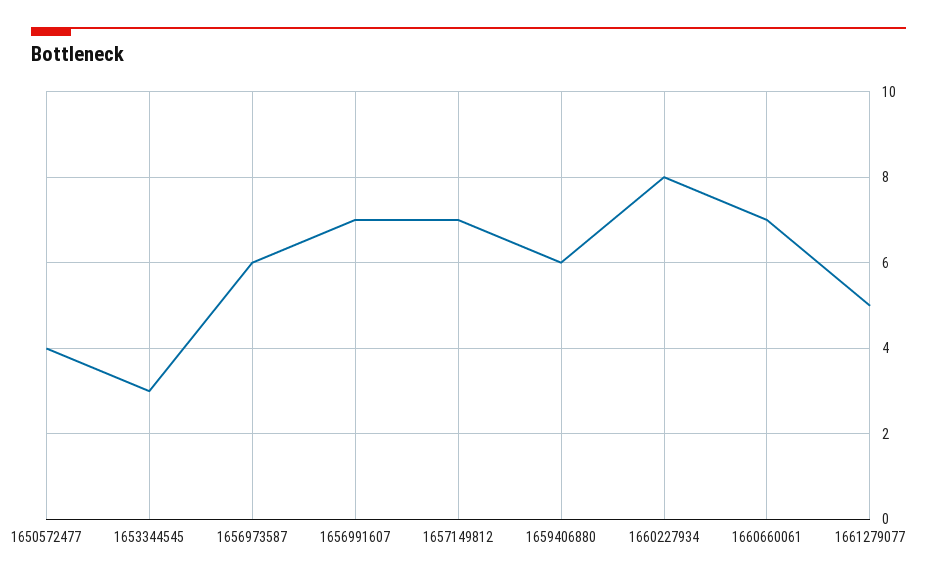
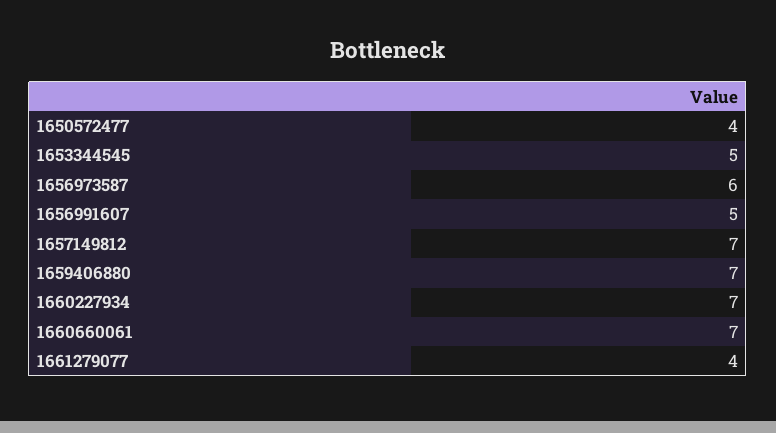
  {
    "1650572477": 4,
-   "1653344545": 3,
+   "1653344545": 5,
    "1656973587": 6,
-   "1656991607": 7,
+   "1656991607": 5,
    "1657149812": 7,
-   "1659406880": 6,
+   "1659406880": 7,
-   "1660227934": 8,
+   "1660227934": 7,
    "1660660061": 7,
-   "1661279077": 5
+   "1661279077": 4
  }

